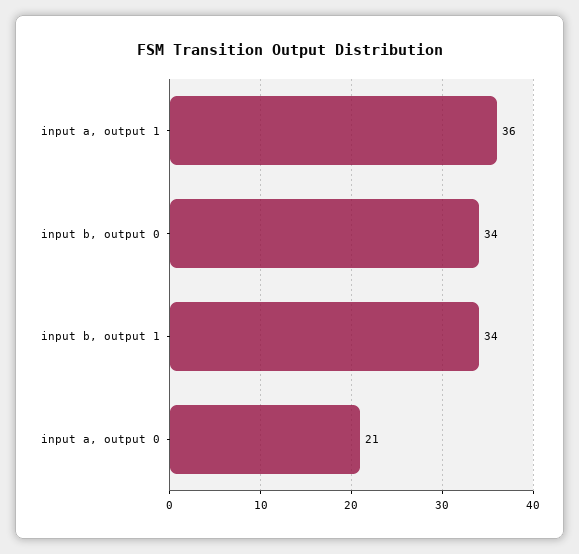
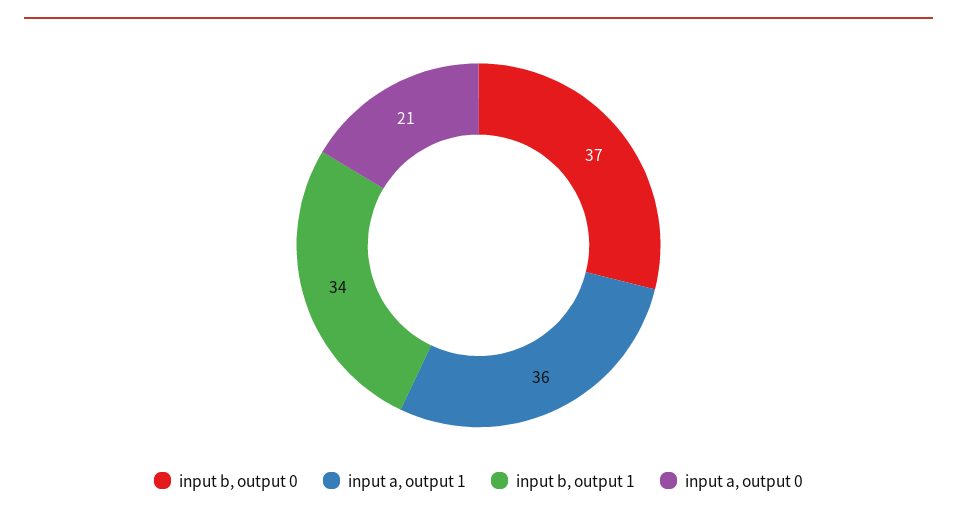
  {
    "input a, output 1": 36,
-   "input b, output 0": 34,
+   "input b, output 0": 37,
    "input b, output 1": 34,
    "input a, output 0": 21
  }

